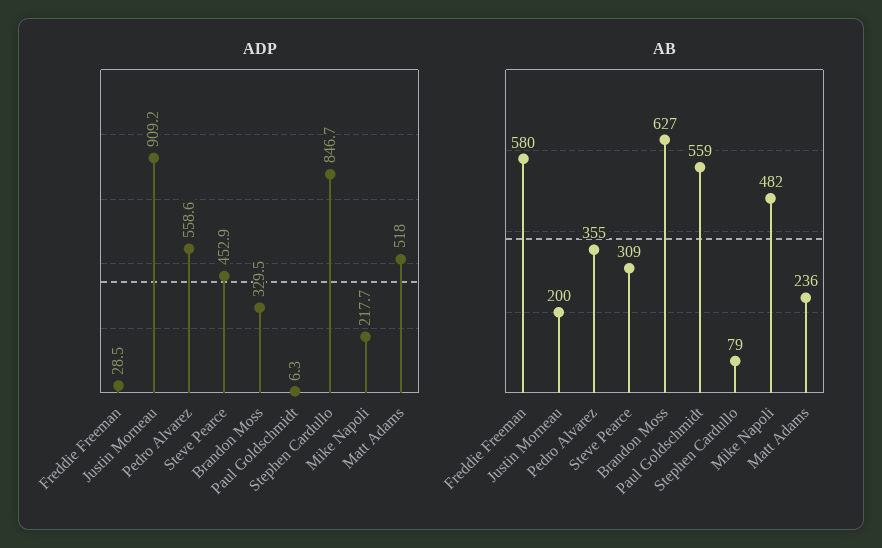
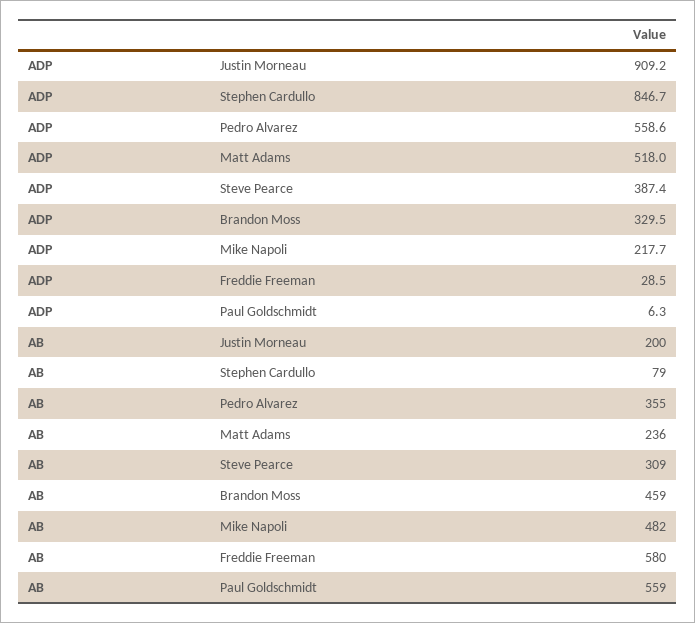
  {
    "ADP": {
      "Freddie Freeman": 28.5,
      "Justin Morneau": 909.2,
      "Pedro Alvarez": 558.6,
-     "Steve Pearce": 452.9,
+     "Steve Pearce": 387.4,
      "Brandon Moss": 329.5,
      "Paul Goldschmidt": 6.3,
      "Stephen Cardullo": 846.7,
      "Mike Napoli": 217.7,
      "Matt Adams": 518
    },
    "AB": {
      "Freddie Freeman": 580,
      "Justin Morneau": 200,
      "Pedro Alvarez": 355,
      "Steve Pearce": 309,
-     "Brandon Moss": 627,
+     "Brandon Moss": 459,
      "Paul Goldschmidt": 559,
      "Stephen Cardullo": 79,
      "Mike Napoli": 482,
      "Matt Adams": 236
    }
  }

